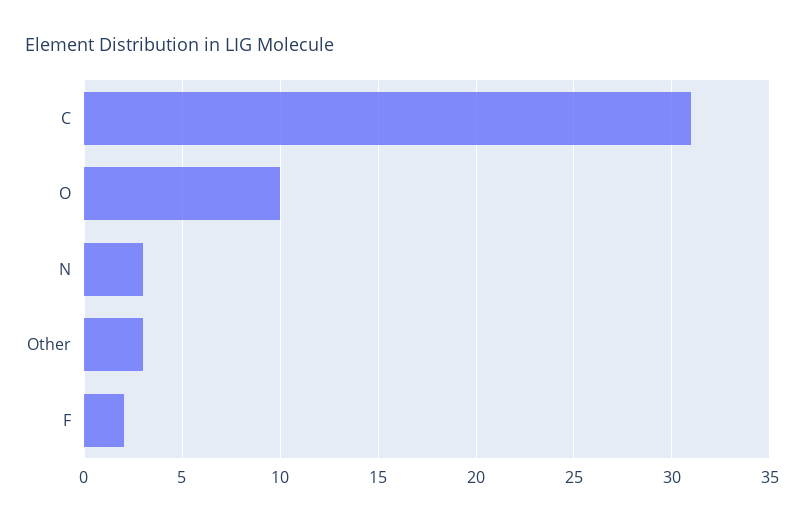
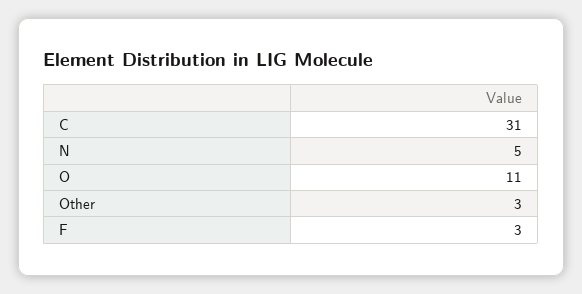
  {
    "C": 31,
-   "O": 10,
+   "O": 11,
-   "N": 3,
+   "N": 5,
    "Other": 3,
-   "F": 2
+   "F": 3
  }

